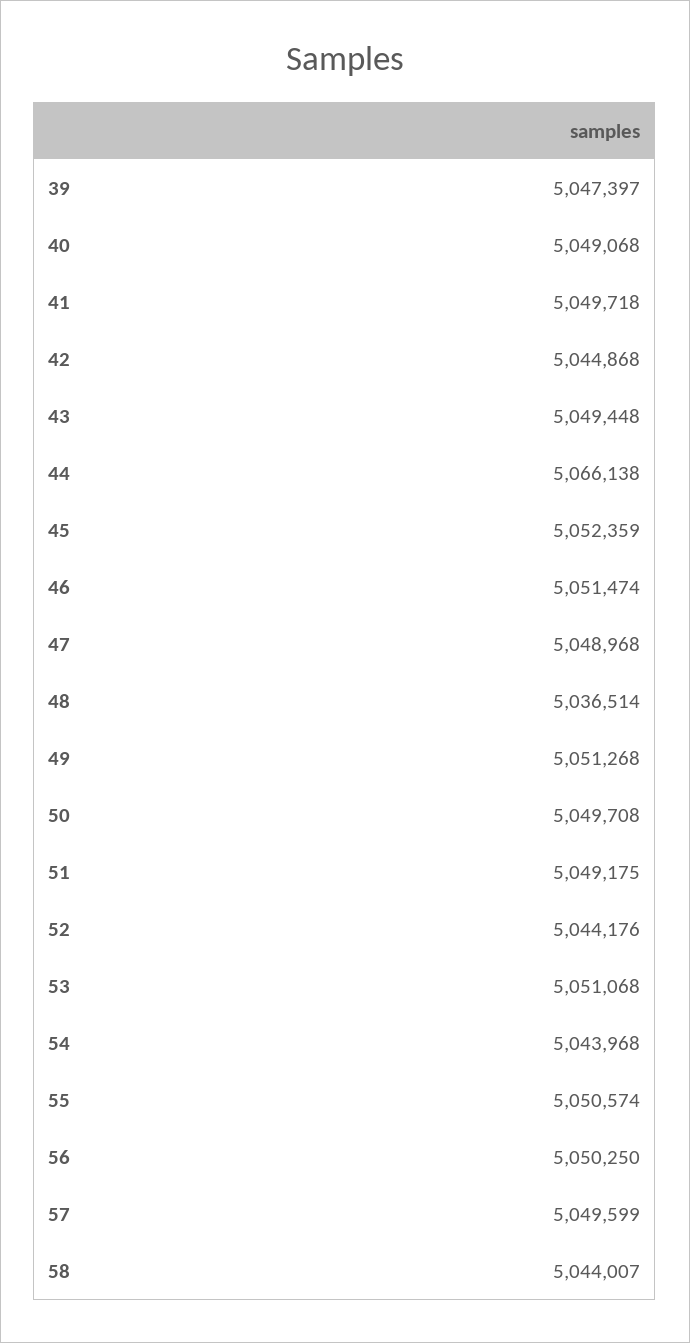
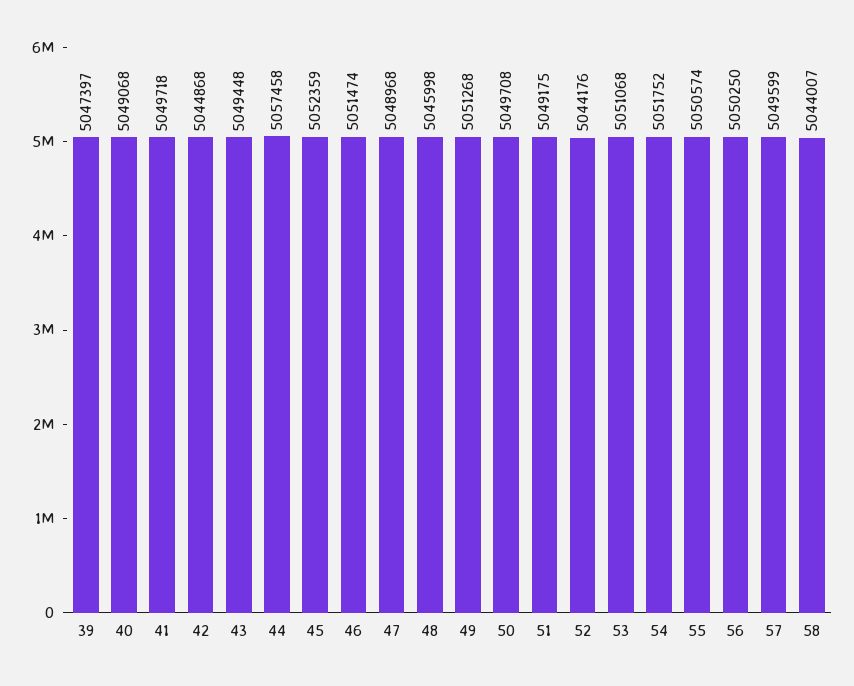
  {
    "39": 5047397,
    "40": 5049068,
    "41": 5049718,
    "42": 5044868,
    "43": 5049448,
-   "44": 5066138,
+   "44": 5057458,
    "45": 5052359,
    "46": 5051474,
    "47": 5048968,
-   "48": 5036514,
+   "48": 5045998,
    "49": 5051268,
    "50": 5049708,
    "51": 5049175,
    "52": 5044176,
    "53": 5051068,
-   "54": 5043968,
+   "54": 5051752,
    "55": 5050574,
    "56": 5050250,
    "57": 5049599,
    "58": 5044007
  }

